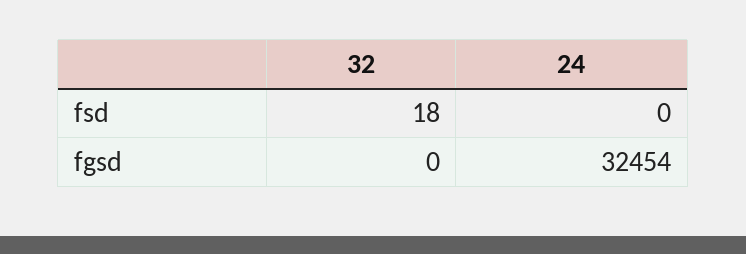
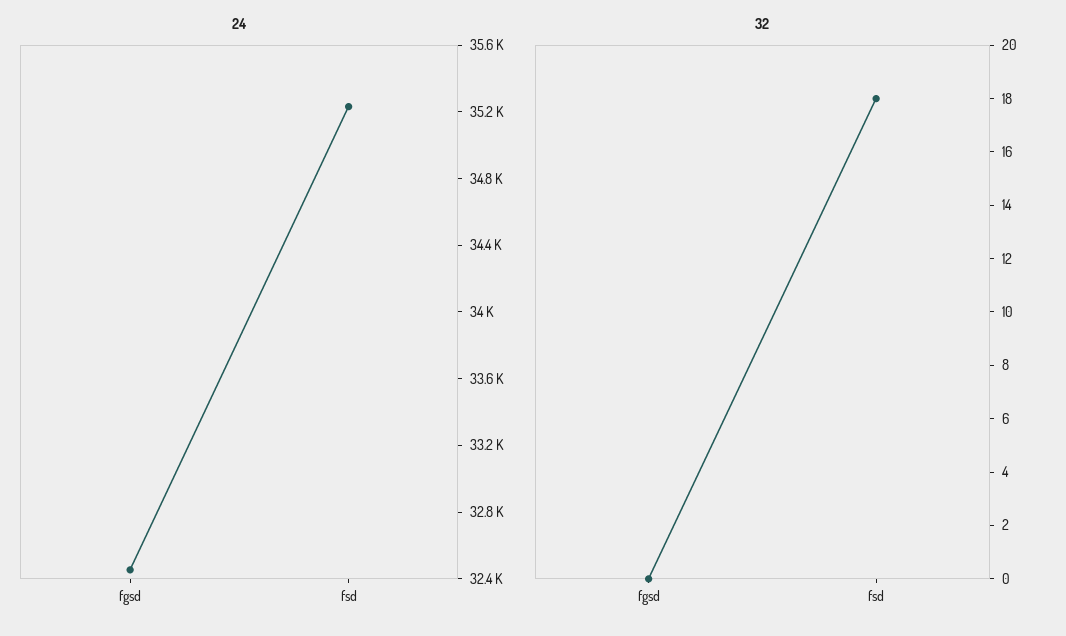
  {
    "32": {
      "fsd": 18,
      "fgsd": 0
    },
    "24": {
-     "fsd": 0,
+     "fsd": 35200,
      "fgsd": 32454
    }
  }

